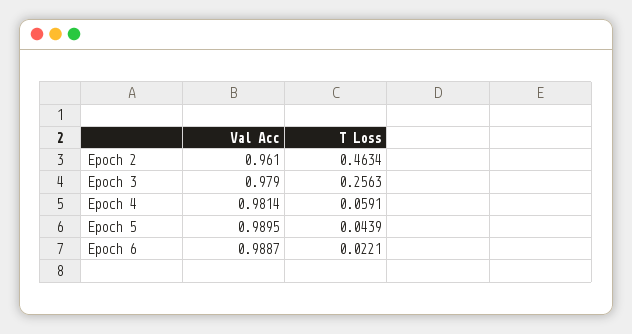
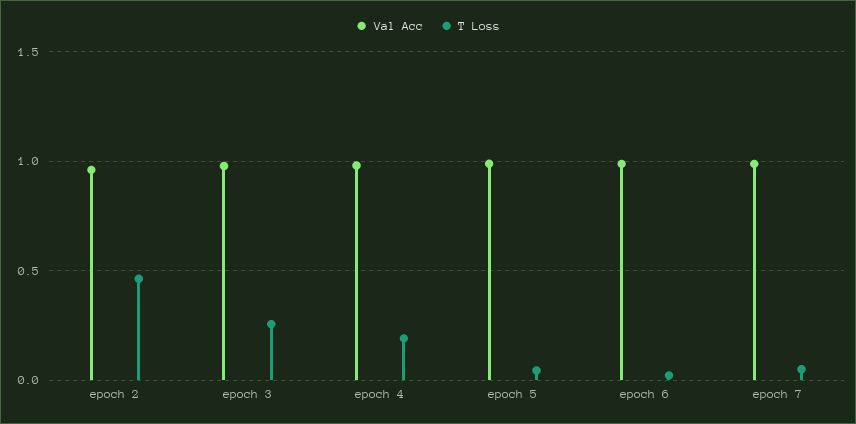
  {
    "Val Acc": {
      "Epoch 2": 0.961,
      "Epoch 3": 0.979,
      "Epoch 4": 0.9814,
      "Epoch 5": 0.9895,
-     "Epoch 6": 0.9887
+     "Epoch 6": 0.9887,
+     "epoch 7": 1
    },
    "T Loss": {
      "Epoch 2": 0.4634,
      "Epoch 3": 0.2563,
-     "Epoch 4": 0.0591,
+     "Epoch 4": 0.2,
      "Epoch 5": 0.0439,
-     "Epoch 6": 0.0221
+     "Epoch 6": 0.0221,
+     "epoch 7": 0.05
    }
  }

